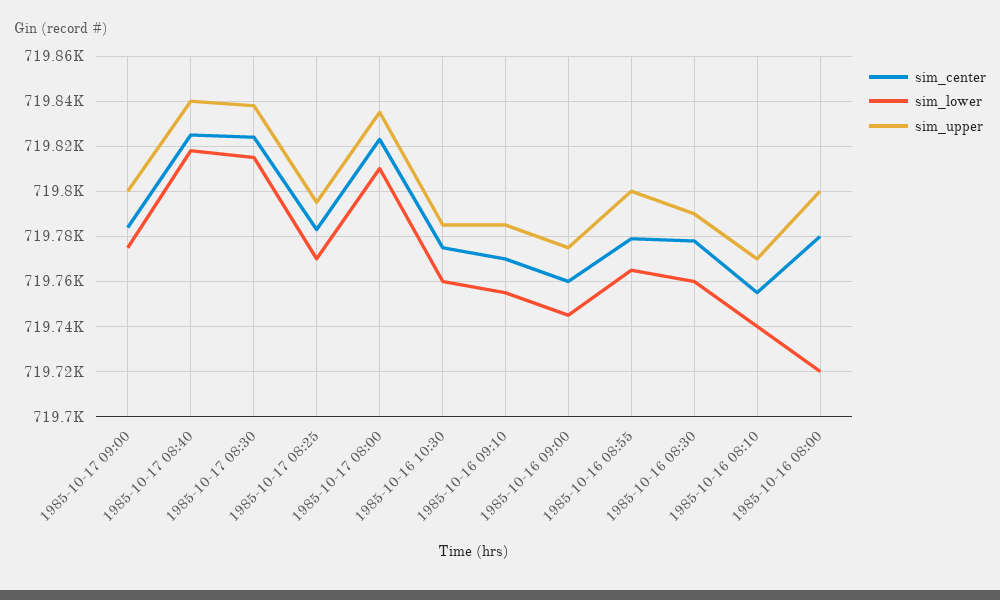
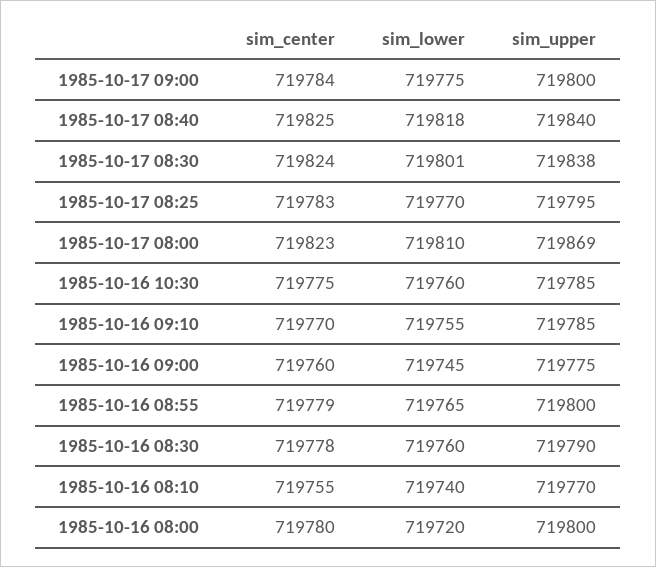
  {
    "sim_center": {
      "1985-10-17 09:00": 719784,
      "1985-10-17 08:40": 719825,
      "1985-10-17 08:30": 719824,
      "1985-10-17 08:25": 719783,
      "1985-10-17 08:00": 719823,
      "1985-10-16 10:30": 719775,
      "1985-10-16 09:10": 719770,
      "1985-10-16 09:00": 719760,
      "1985-10-16 08:55": 719779,
      "1985-10-16 08:30": 719778,
      "1985-10-16 08:10": 719755,
      "1985-10-16 08:00": 719780
    },
    "sim_lower": {
      "1985-10-17 09:00": 719775,
      "1985-10-17 08:40": 719818,
-     "1985-10-17 08:30": 719815,
+     "1985-10-17 08:30": 719801,
      "1985-10-17 08:25": 719770,
      "1985-10-17 08:00": 719810,
      "1985-10-16 10:30": 719760,
      "1985-10-16 09:10": 719755,
      "1985-10-16 09:00": 719745,
      "1985-10-16 08:55": 719765,
      "1985-10-16 08:30": 719760,
      "1985-10-16 08:10": 719740,
      "1985-10-16 08:00": 719720
    },
    "sim_upper": {
      "1985-10-17 09:00": 719800,
      "1985-10-17 08:40": 719840,
      "1985-10-17 08:30": 719838,
      "1985-10-17 08:25": 719795,
-     "1985-10-17 08:00": 719835,
+     "1985-10-17 08:00": 719869,
      "1985-10-16 10:30": 719785,
      "1985-10-16 09:10": 719785,
      "1985-10-16 09:00": 719775,
      "1985-10-16 08:55": 719800,
      "1985-10-16 08:30": 719790,
      "1985-10-16 08:10": 719770,
      "1985-10-16 08:00": 719800
    }
  }

